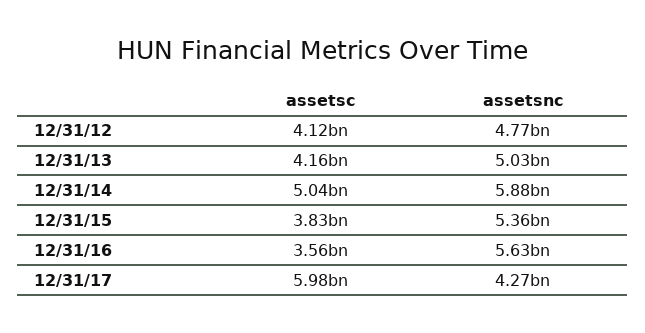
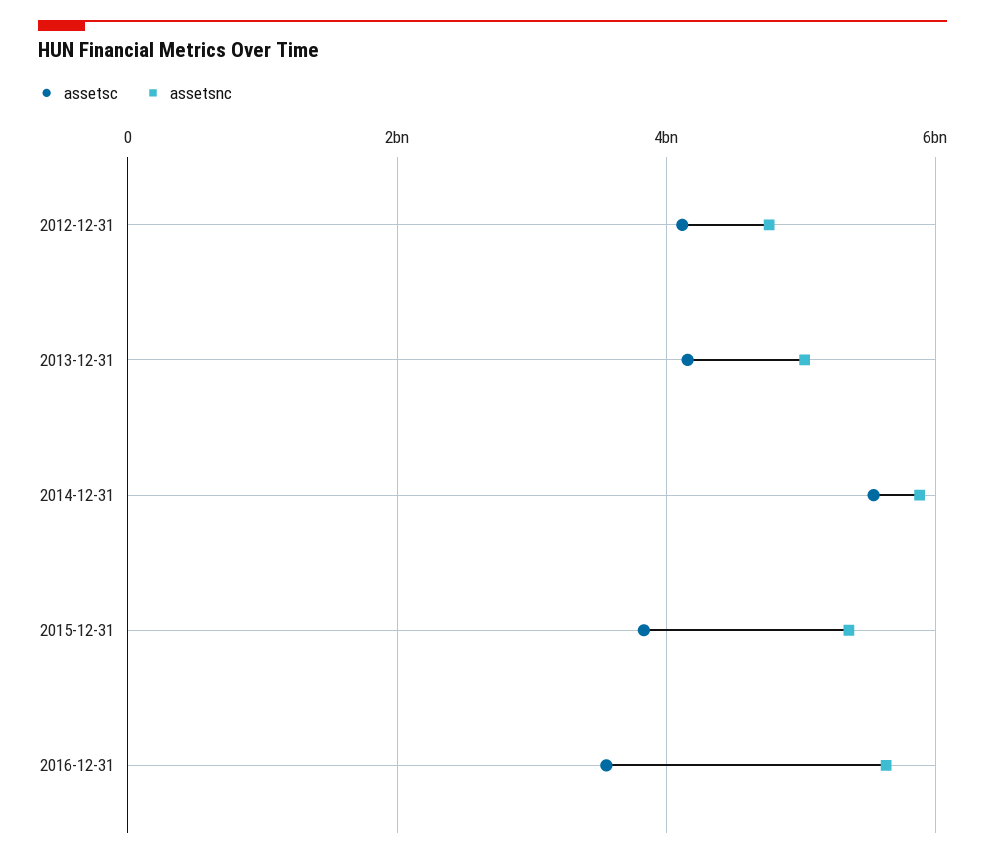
  {
    "assetsc": {
      "12/31/12": 4120000000,
      "12/31/13": 4160000000,
-     "12/31/14": 5040000000,
+     "12/31/14": 5600000000,
      "12/31/15": 3830000000,
-     "12/31/16": 3560000000,
+     "12/31/16": 3560000000
-     "12/31/17": 5980000000
    },
    "assetsnc": {
      "12/31/12": 4770000000,
      "12/31/13": 5030000000,
      "12/31/14": 5880000000,
      "12/31/15": 5360000000,
-     "12/31/16": 5630000000,
+     "12/31/16": 5630000000
-     "12/31/17": 4270000000
    }
  }

